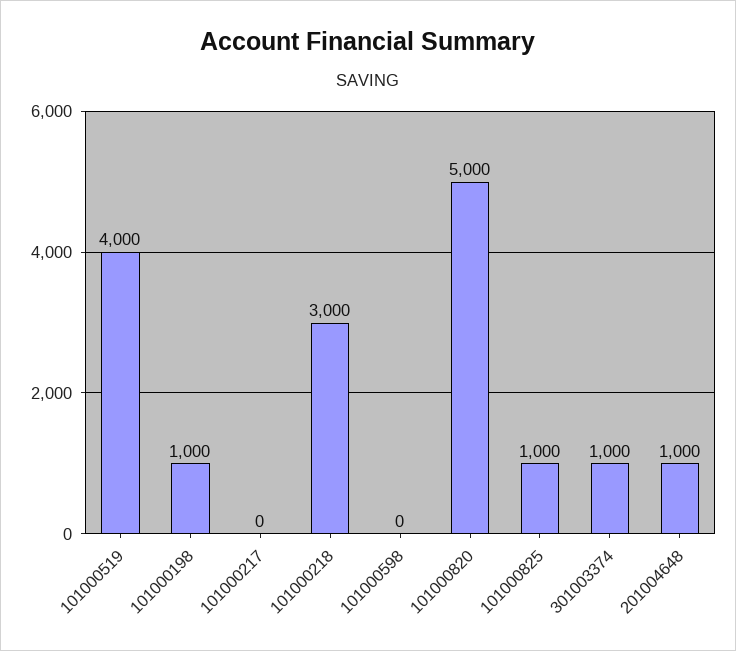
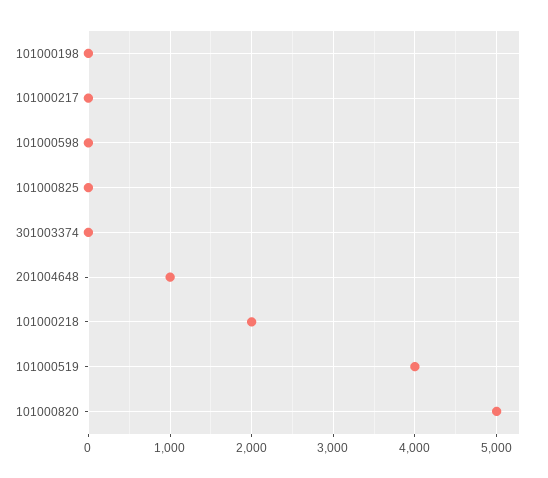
  {
    "101000519": 4000,
-   "101000198": 1000,
+   "101000198": 0,
    "101000217": 0,
-   "101000218": 3000,
+   "101000218": 2000,
    "101000598": 0,
    "101000820": 5000,
-   "101000825": 1000,
+   "101000825": 0,
-   "301003374": 1000,
+   "301003374": 0,
    "201004648": 1000
  }

